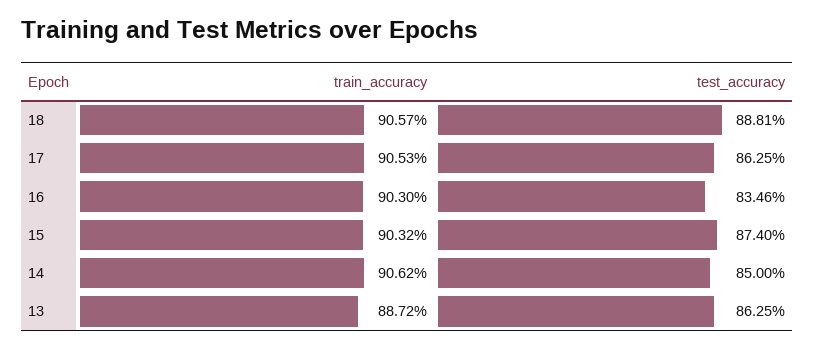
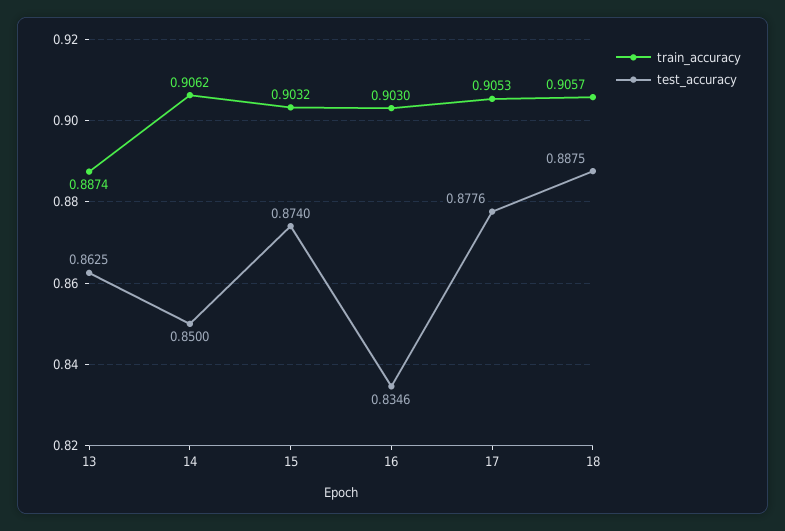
  {
    "train_accuracy": {
      "18": 0.9057,
      "17": 0.9053,
      "16": 0.903,
      "15": 0.9032,
      "14": 0.9062,
-     "13": 0.8872
+     "13": 0.8874
    },
    "test_accuracy": {
-     "18": 0.8881,
+     "18": 0.8875,
-     "17": 0.8625,
+     "17": 0.8776,
      "16": 0.8346,
      "15": 0.874,
      "14": 0.85,
      "13": 0.8625
    }
  }

